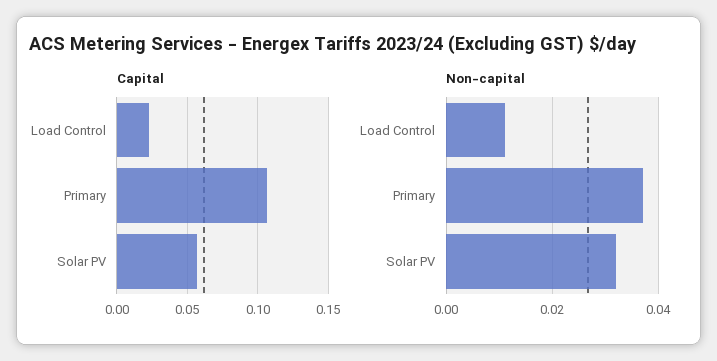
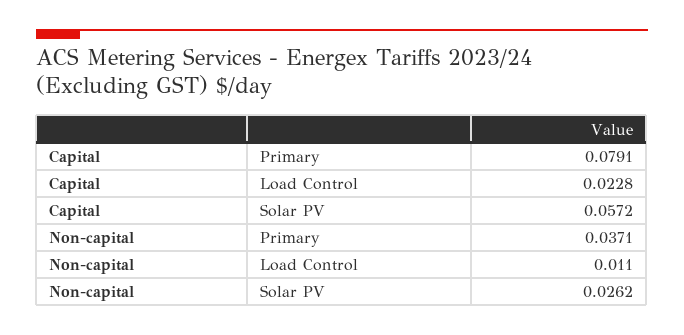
  {
    "Capital": {
      "Load Control": 0.0228,
-     "Primary": 0.105,
+     "Primary": 0.0791,
      "Solar PV": 0.0572
    },
    "Non-capital": {
      "Load Control": 0.011,
      "Primary": 0.0371,
-     "Solar PV": 0.032
+     "Solar PV": 0.0262
    }
  }

